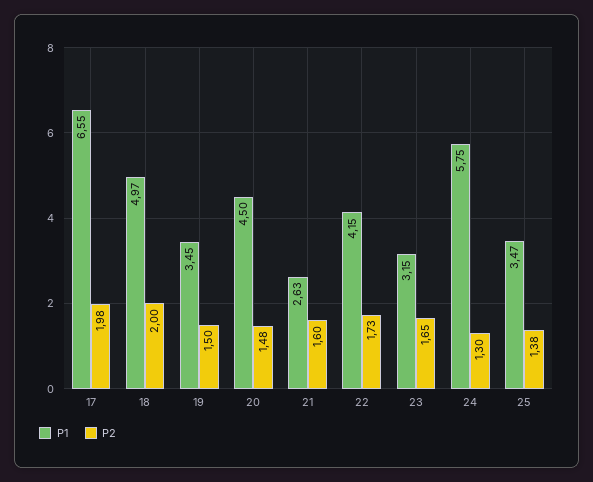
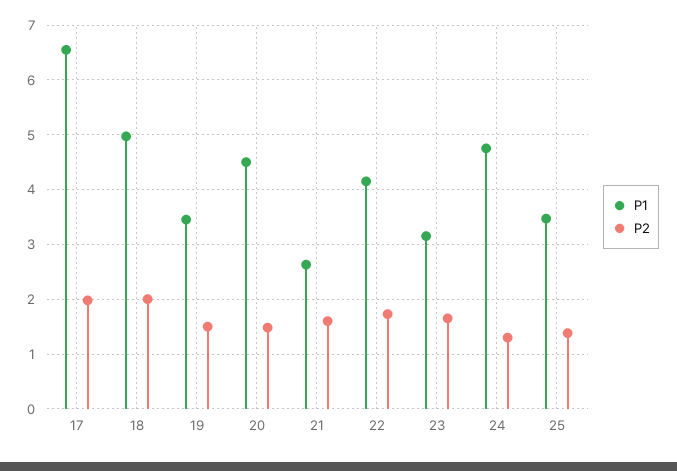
  {
    "P1": {
      "17": 6.55,
      "18": 4.97,
      "19": 3.45,
      "20": 4.5,
      "21": 2.63,
      "22": 4.15,
      "23": 3.15,
-     "24": 5.75,
+     "24": 4.8,
      "25": 3.47
    },
    "P2": {
      "17": 1.98,
      "18": 2,
      "19": 1.5,
      "20": 1.48,
      "21": 1.6,
      "22": 1.73,
      "23": 1.65,
      "24": 1.3,
      "25": 1.38
    }
  }

